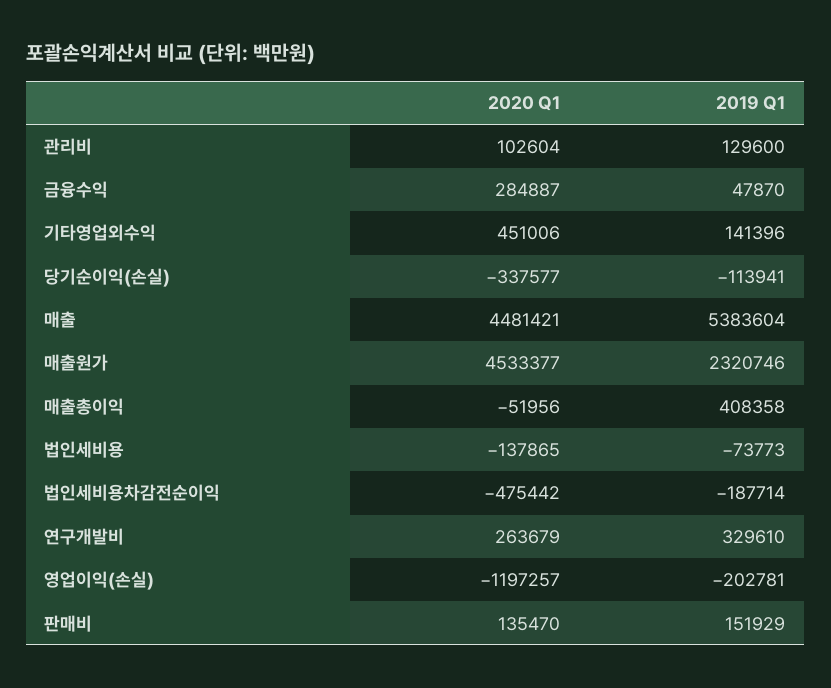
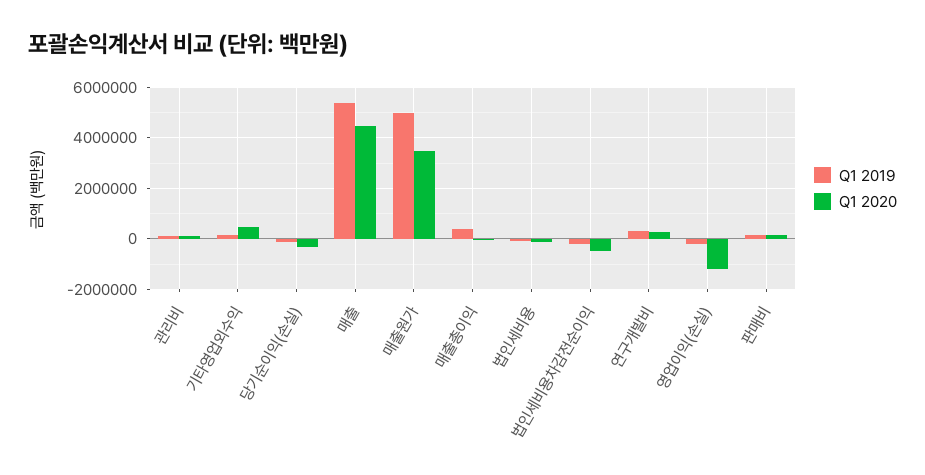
  {
    "2020 Q1": {
      "관리비": 102604,
-     "금융수익": 284887,
      "기타영업외수익": 451006,
      "당기순이익(손실)": -337577,
      "매출": 4481421,
-     "매출원가": 4533377,
+     "매출원가": 3500000,
      "매출총이익": -51956,
      "법인세비용": -137865,
      "법인세비용차감전순이익": -475442,
      "연구개발비": 263679,
      "영업이익(손실)": -1197257,
      "판매비": 135470
    },
    "2019 Q1": {
      "관리비": 129600,
-     "금융수익": 47870,
      "기타영업외수익": 141396,
      "당기순이익(손실)": -113941,
      "매출": 5383604,
-     "매출원가": 2320746,
+     "매출원가": 5000000,
      "매출총이익": 408358,
      "법인세비용": -73773,
      "법인세비용차감전순이익": -187714,
      "연구개발비": 329610,
      "영업이익(손실)": -202781,
      "판매비": 151929
    }
  }

